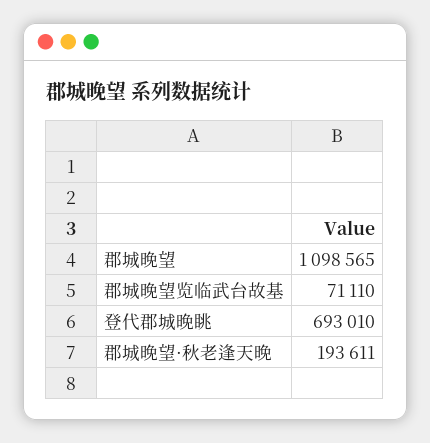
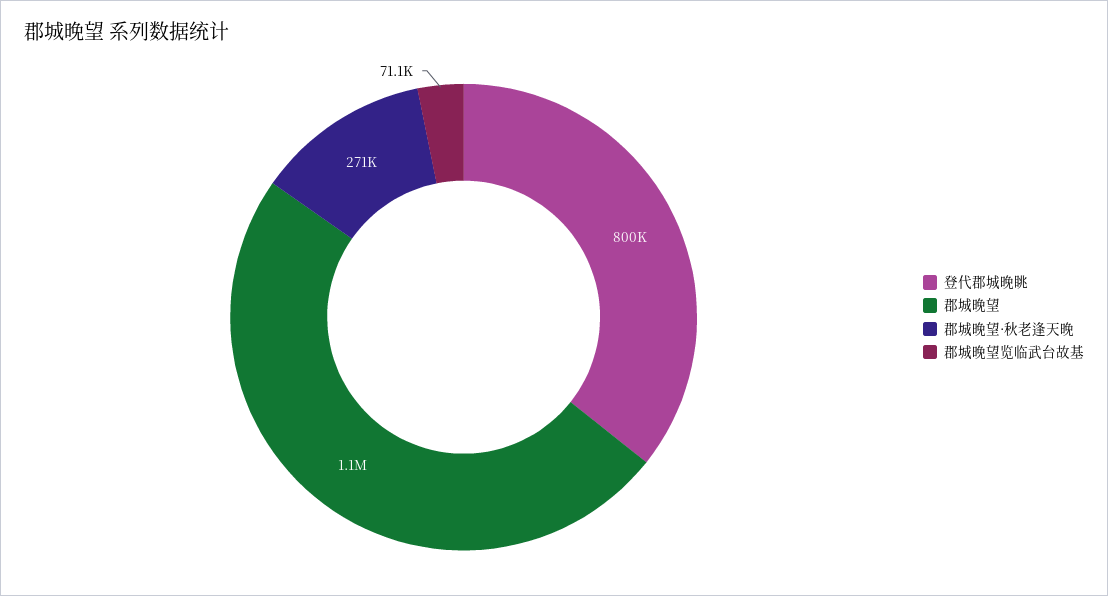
  {
    "郡城晚望": 1098565,
    "郡城晚望览临武台故基": 71110,
-   "登代郡城晚眺": 693010,
+   "登代郡城晚眺": 800000,
-   "郡城晚望·秋老逢天晚": 193611
+   "郡城晚望·秋老逢天晚": 271000
  }

